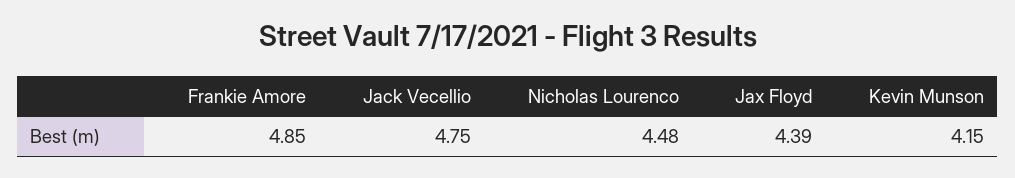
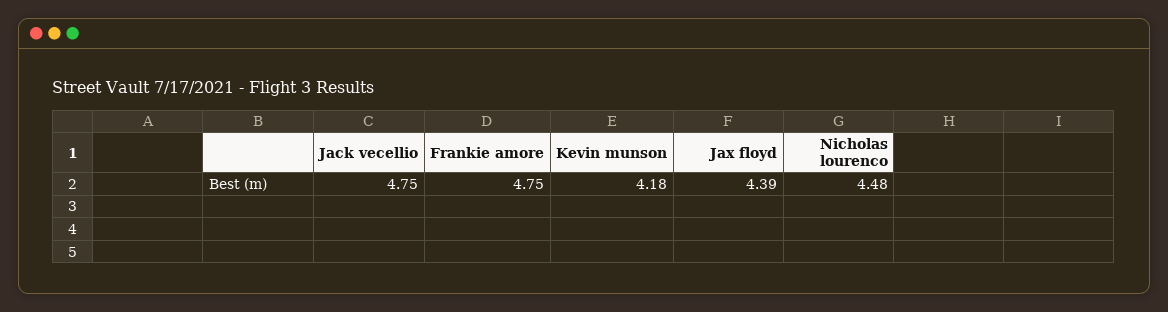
  {
-   "Frankie Amore": 4.85,
+   "Frankie Amore": 4.75,
    "Jack Vecellio": 4.75,
    "Nicholas Lourenco": 4.48,
    "Jax Floyd": 4.39,
-   "Kevin Munson": 4.15
+   "Kevin Munson": 4.18
  }

